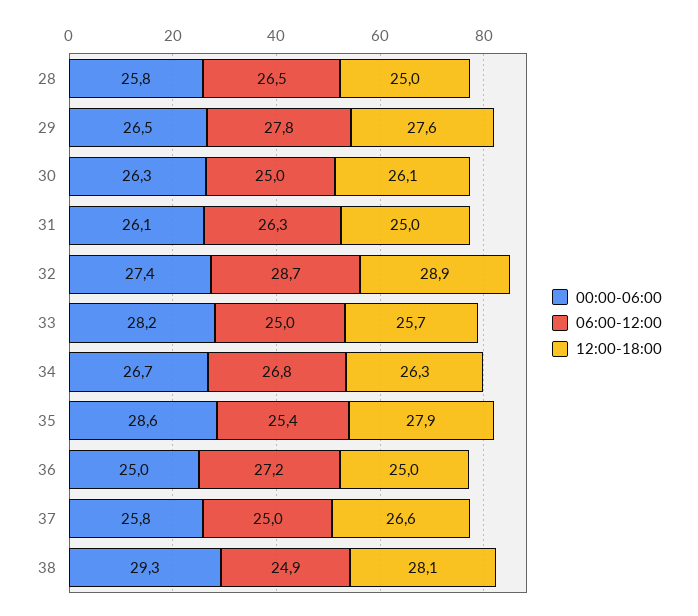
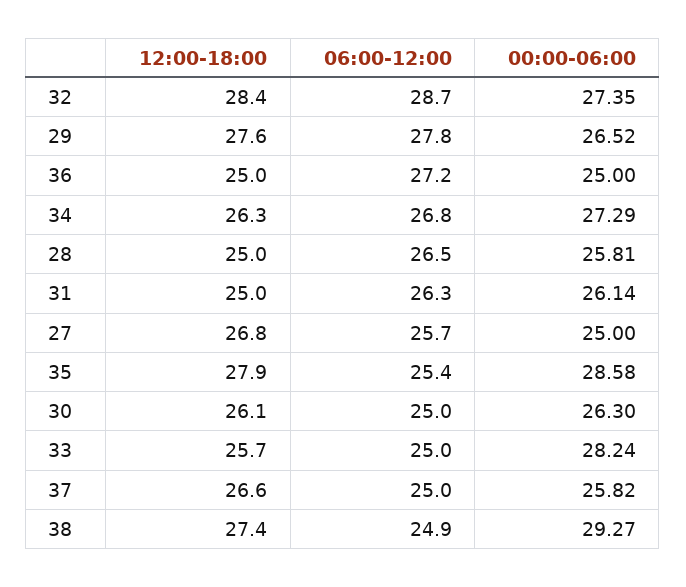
  {
    "00:00-06:00": {
      "28": 25.81,
      "29": 26.52,
      "30": 26.3,
      "31": 26.14,
      "32": 27.35,
      "33": 28.24,
-     "34": 26.7,
+     "34": 27.29,
      "35": 28.58,
      "36": 25,
      "37": 25.82,
-     "38": 29.27
+     "38": 29.27,
+     "27": 25
    },
    "06:00-12:00": {
      "28": 26.5,
      "29": 27.8,
      "30": 25,
      "31": 26.3,
      "32": 28.7,
      "33": 25,
      "34": 26.8,
      "35": 25.4,
      "36": 27.2,
      "37": 25,
-     "38": 24.9
+     "38": 24.9,
+     "27": 25.7
    },
    "12:00-18:00": {
      "28": 25,
      "29": 27.6,
      "30": 26.1,
      "31": 25,
-     "32": 28.9,
+     "32": 28.4,
      "33": 25.7,
      "34": 26.3,
      "35": 27.9,
      "36": 25,
      "37": 26.6,
-     "38": 28.1
+     "38": 27.4,
+     "27": 26.8
    }
  }

